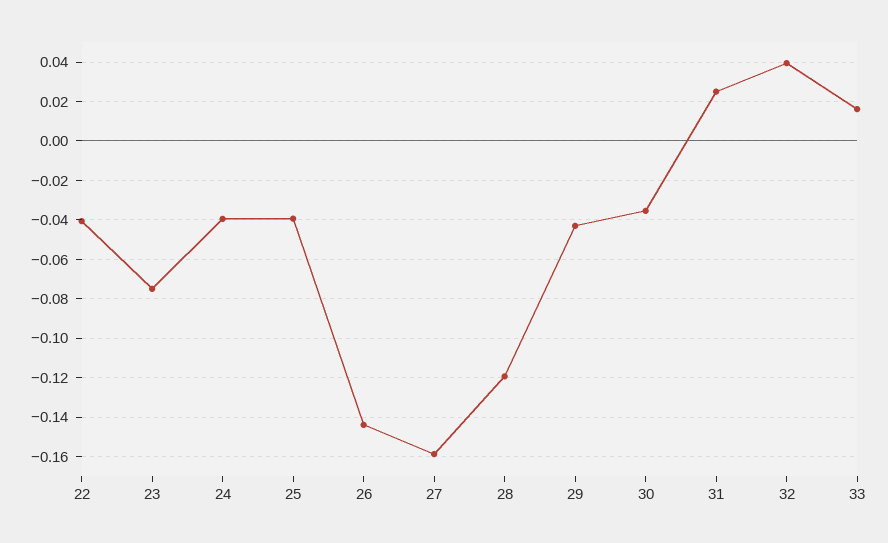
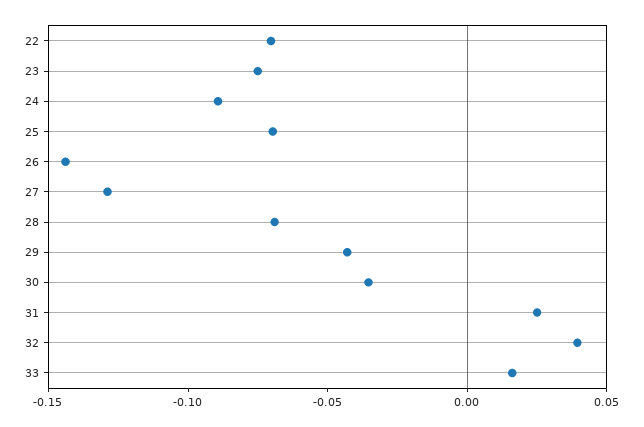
  {
-   "22": -0.04,
+   "22": -0.07,
    "23": -0.075,
-   "24": -0.04,
+   "24": -0.09,
-   "25": -0.04,
+   "25": -0.07,
    "26": -0.145,
-   "27": -0.16,
+   "27": -0.13,
-   "28": -0.12,
+   "28": -0.07,
    "29": -0.045,
    "30": -0.035,
    "31": 0.025,
    "32": 0.04,
    "33": 0.015
  }

